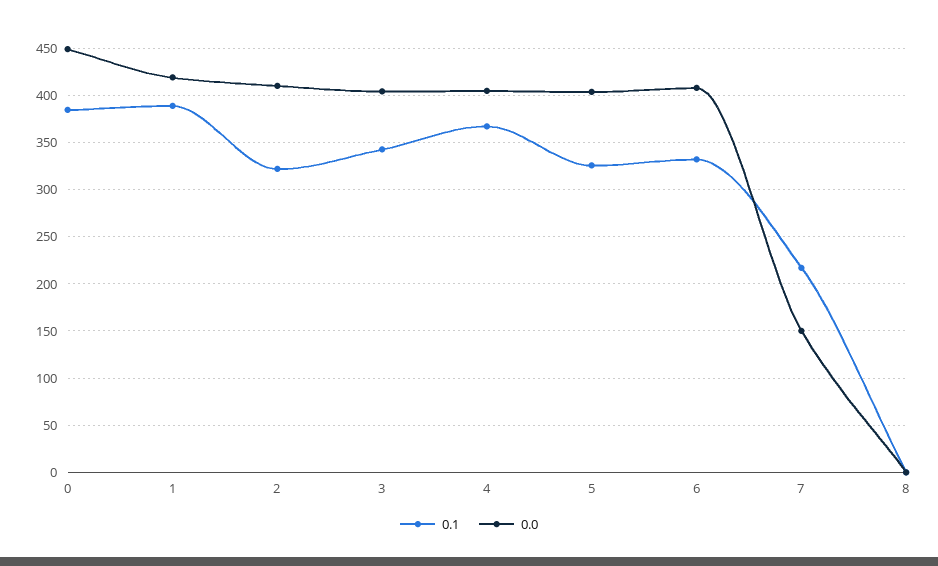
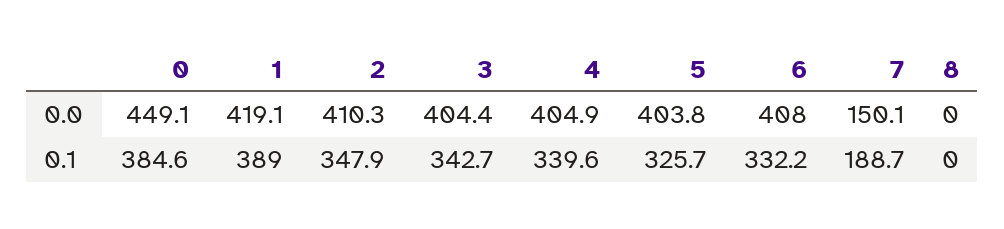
  {
    "0.1": {
      "0": 384.6,
      "1": 389,
-     "2": 320,
+     "2": 347.9,
      "3": 342.7,
-     "4": 370,
+     "4": 339.6,
      "5": 325.7,
      "6": 332.2,
-     "7": 220,
+     "7": 188.7,
      "8": 0
    },
    "0.0": {
      "0": 449.1,
      "1": 419.1,
      "2": 410.3,
      "3": 404.4,
      "4": 404.9,
      "5": 403.8,
      "6": 408,
      "7": 150.1,
      "8": 0
    }
  }

